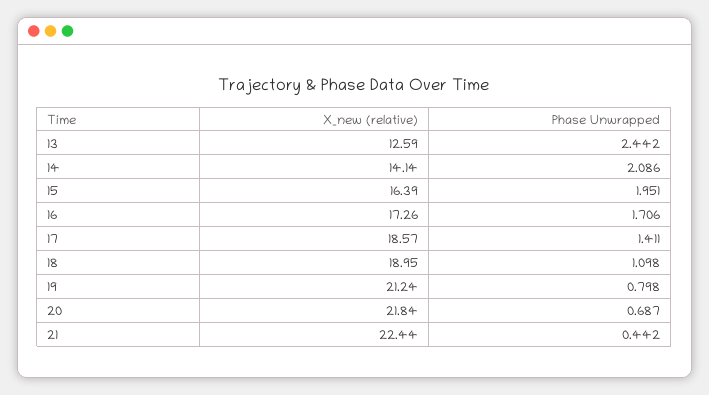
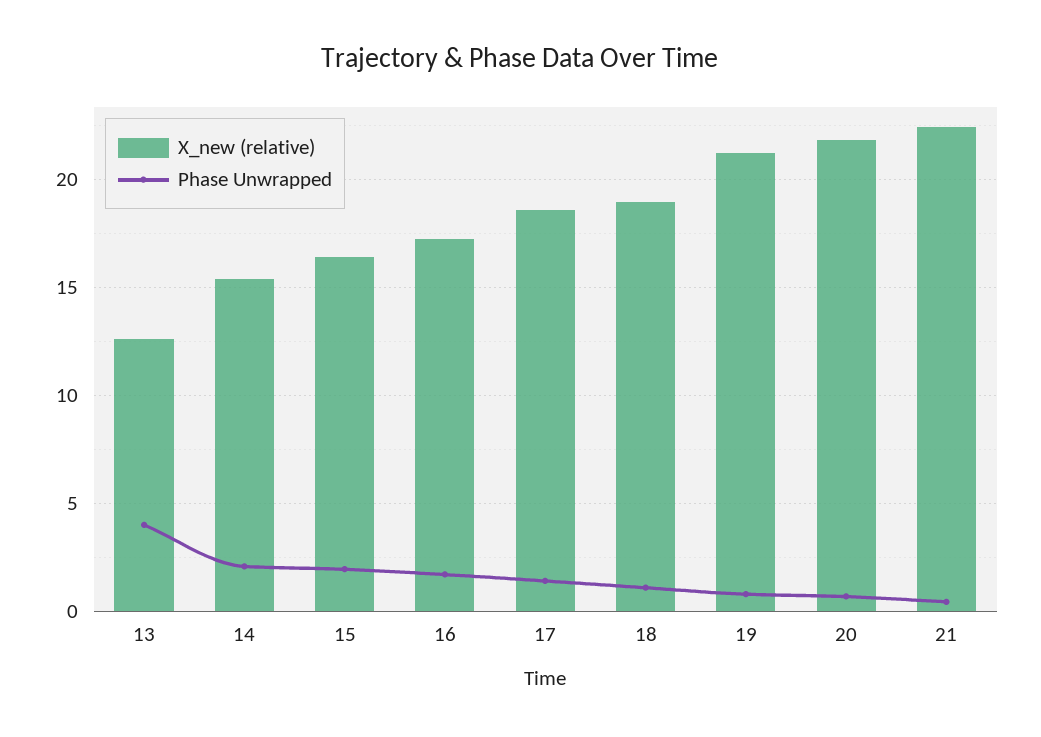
  {
    "X_new (relative)": {
      "13": 12.59,
-     "14": 14.14,
+     "14": 15.5,
      "15": 16.39,
      "16": 17.26,
      "17": 18.57,
      "18": 18.95,
      "19": 21.24,
      "20": 21.84,
      "21": 22.44
    },
    "Phase Unwrapped": {
-     "13": 2.442,
+     "13": 4,
      "14": 2.086,
      "15": 1.951,
      "16": 1.706,
      "17": 1.411,
      "18": 1.098,
      "19": 0.798,
      "20": 0.687,
      "21": 0.442
    }
  }

